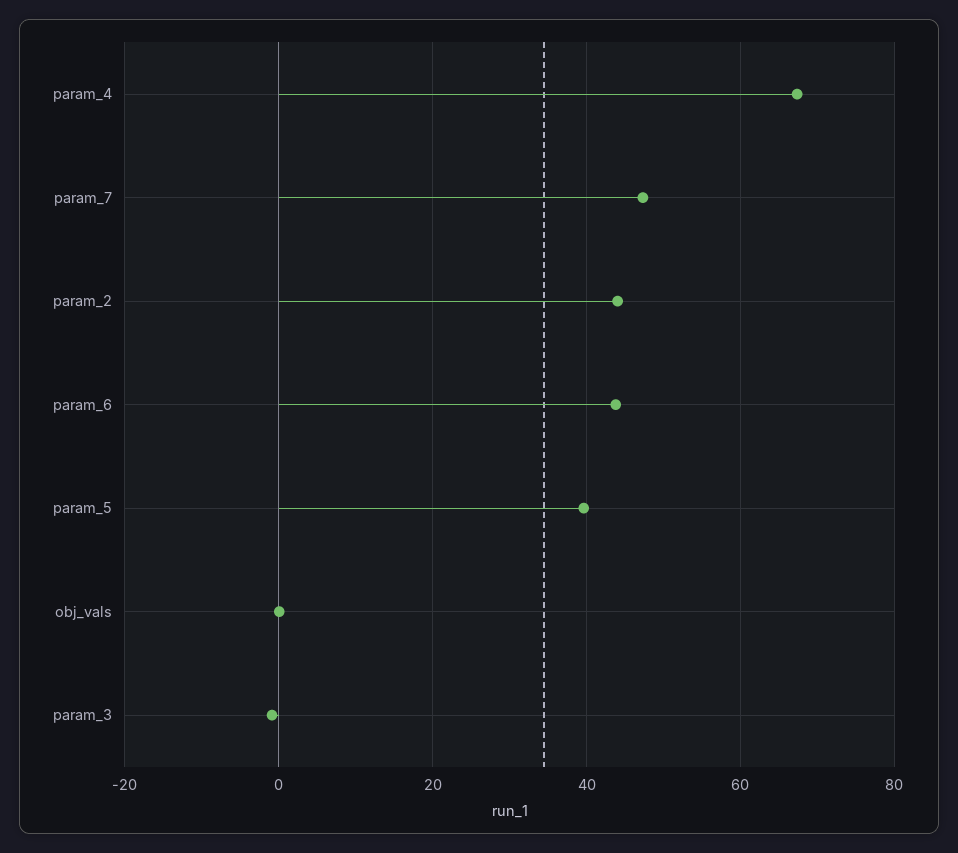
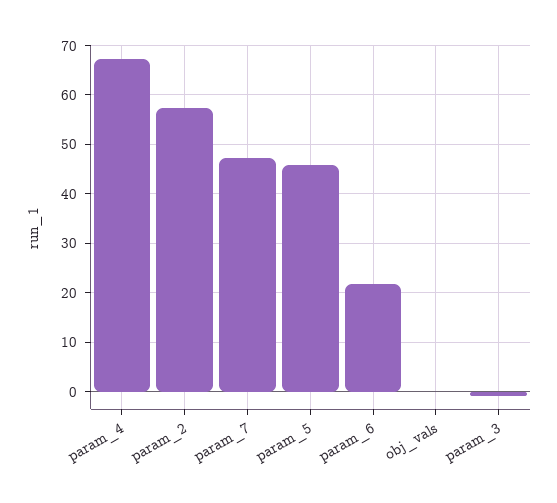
  {
    "param_4": 68,
    "param_7": 48,
-   "param_2": 44,
+   "param_2": 58,
-   "param_6": 44,
+   "param_6": 22,
-   "param_5": 40,
+   "param_5": 46,
    "obj_vals": 0,
    "param_3": 0
  }

